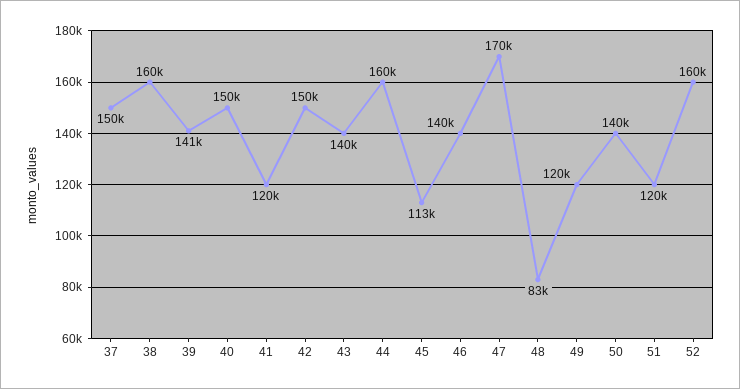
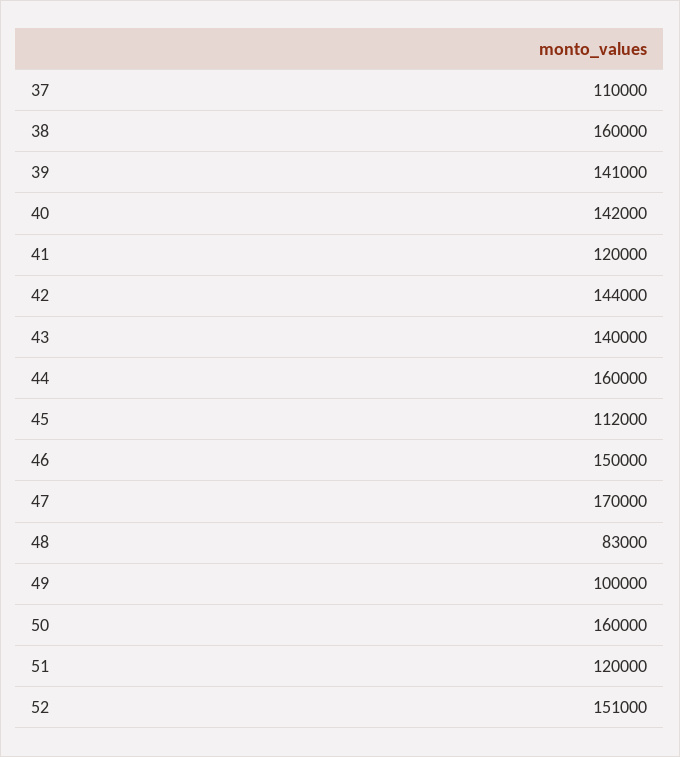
  {
-   "37": 150000,
+   "37": 110000,
    "38": 160000,
    "39": 141000,
-   "40": 150000,
+   "40": 142000,
    "41": 120000,
-   "42": 150000,
+   "42": 144000,
    "43": 140000,
    "44": 160000,
-   "45": 113000,
+   "45": 112000,
-   "46": 140000,
+   "46": 150000,
    "47": 170000,
    "48": 83000,
-   "49": 120000,
+   "49": 100000,
-   "50": 140000,
+   "50": 160000,
    "51": 120000,
-   "52": 160000
+   "52": 151000
  }

